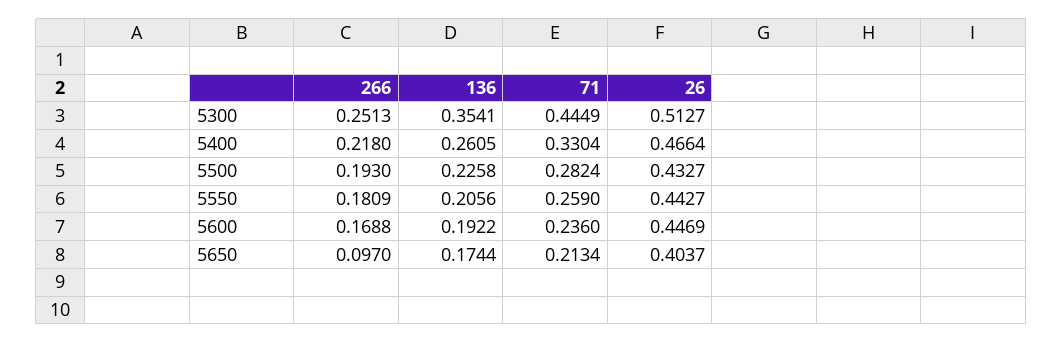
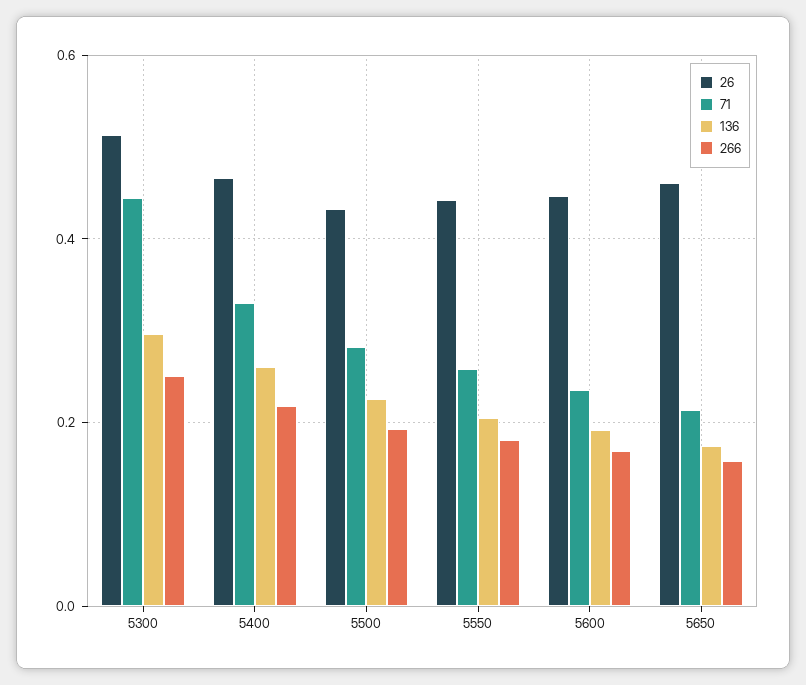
  {
    "266": {
      "5300": 0.2513,
      "5400": 0.218,
      "5500": 0.193,
      "5550": 0.1809,
      "5600": 0.1688,
-     "5650": 0.097
+     "5650": 0.16
    },
    "136": {
-     "5300": 0.3541,
+     "5300": 0.3,
      "5400": 0.2605,
      "5500": 0.2258,
      "5550": 0.2056,
      "5600": 0.1922,
      "5650": 0.1744
    },
    "71": {
      "5300": 0.4449,
      "5400": 0.3304,
      "5500": 0.2824,
      "5550": 0.259,
      "5600": 0.236,
      "5650": 0.2134
    },
    "26": {
      "5300": 0.5127,
      "5400": 0.4664,
      "5500": 0.4327,
      "5550": 0.4427,
      "5600": 0.4469,
-     "5650": 0.4037
+     "5650": 0.46
    }
  }

